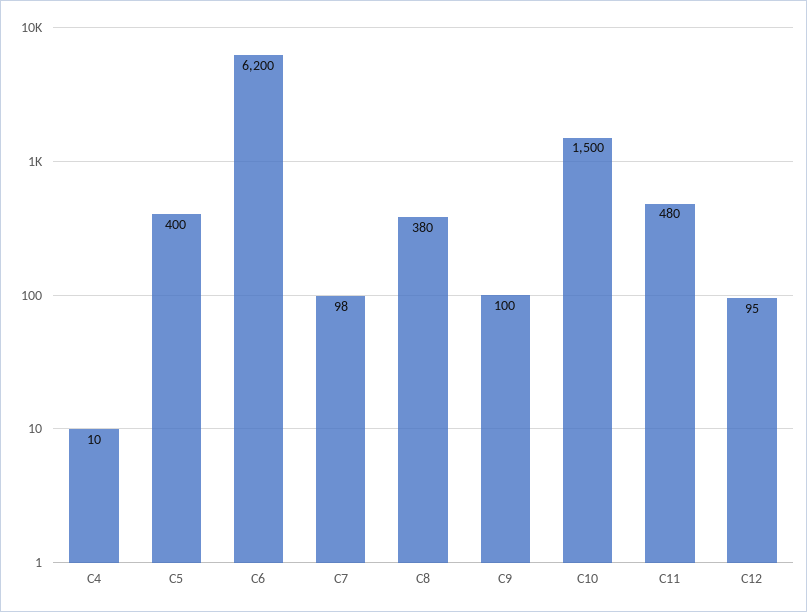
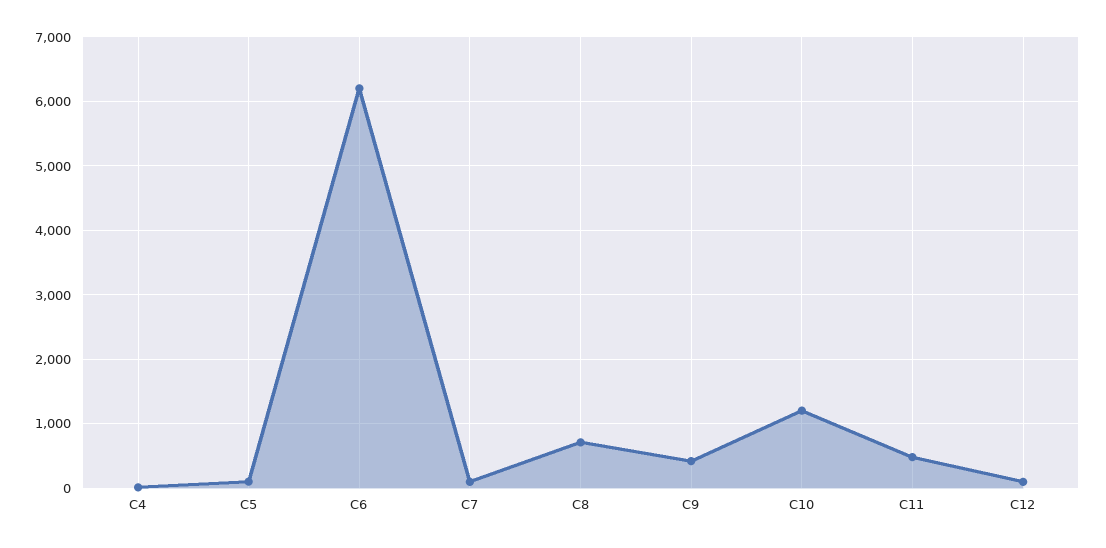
  {
    "C4": 10,
-   "C5": 400,
+   "C5": 100,
    "C6": 6200,
    "C7": 98,
-   "C8": 380,
+   "C8": 700,
-   "C9": 100,
+   "C9": 400,
-   "C10": 1500,
+   "C10": 1200,
    "C11": 480,
    "C12": 95
  }

